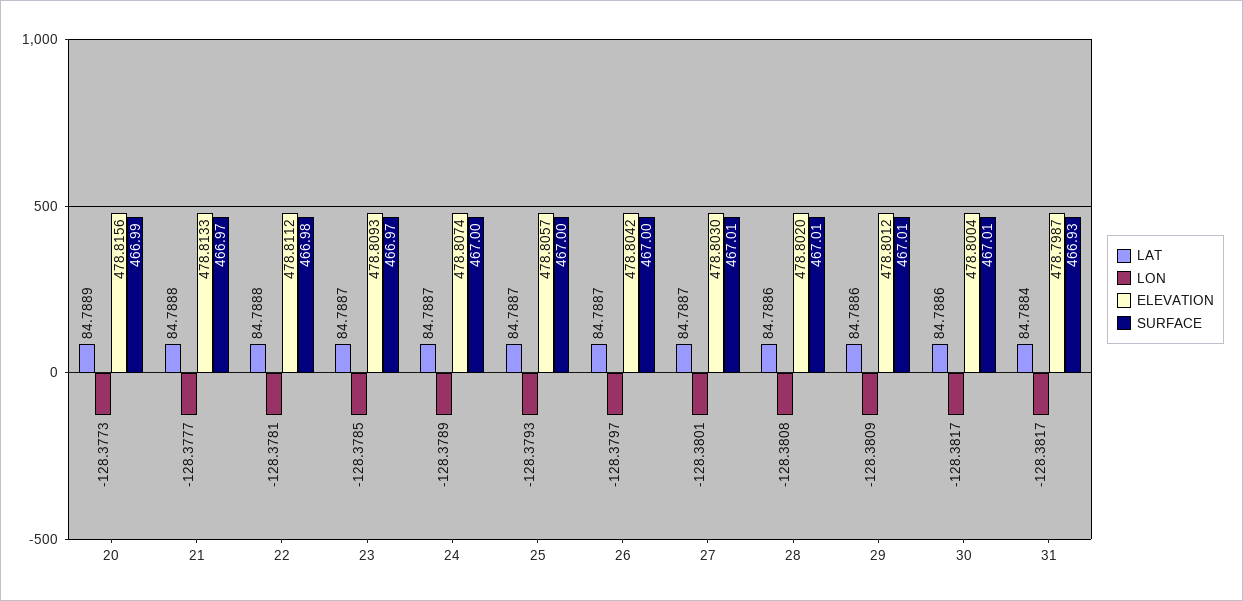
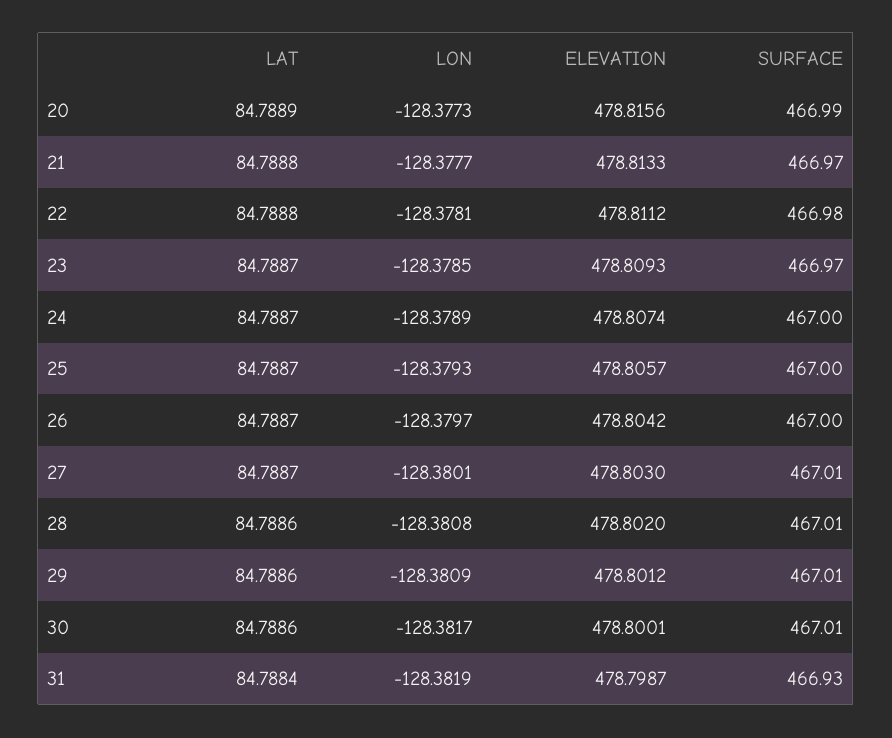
  {
    "LAT": {
      "20": 84.7889,
      "21": 84.7888,
      "22": 84.7888,
      "23": 84.7887,
      "24": 84.7887,
      "25": 84.7887,
      "26": 84.7887,
      "27": 84.7887,
      "28": 84.7886,
      "29": 84.7886,
      "30": 84.7886,
      "31": 84.7884
    },
    "LON": {
      "20": -128.3773,
      "21": -128.3777,
      "22": -128.3781,
      "23": -128.3785,
      "24": -128.3789,
      "25": -128.3793,
      "26": -128.3797,
      "27": -128.3801,
      "28": -128.3808,
      "29": -128.3809,
      "30": -128.3817,
-     "31": -128.3817
+     "31": -128.3819
    },
    "ELEVATION": {
      "20": 478.8156,
      "21": 478.8133,
      "22": 478.8112,
      "23": 478.8093,
      "24": 478.8074,
      "25": 478.8057,
      "26": 478.8042,
      "27": 478.803,
      "28": 478.802,
      "29": 478.8012,
-     "30": 478.8004,
+     "30": 478.8001,
      "31": 478.7987
    },
    "SURFACE": {
      "20": 466.99,
      "21": 466.97,
      "22": 466.98,
      "23": 466.97,
      "24": 467,
      "25": 467,
      "26": 467,
      "27": 467.01,
      "28": 467.01,
      "29": 467.01,
      "30": 467.01,
      "31": 466.93
    }
  }

